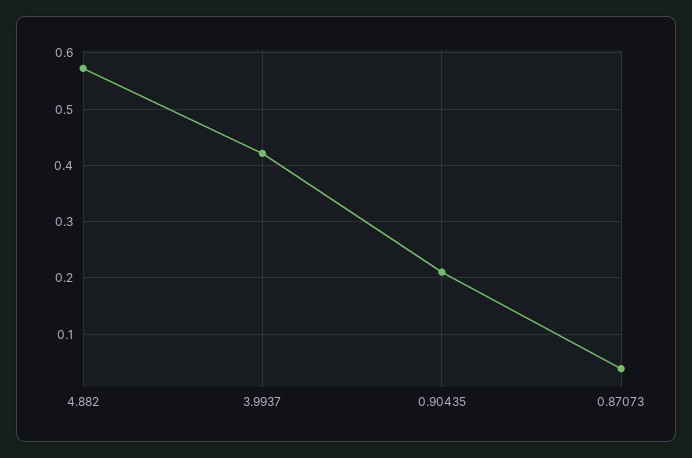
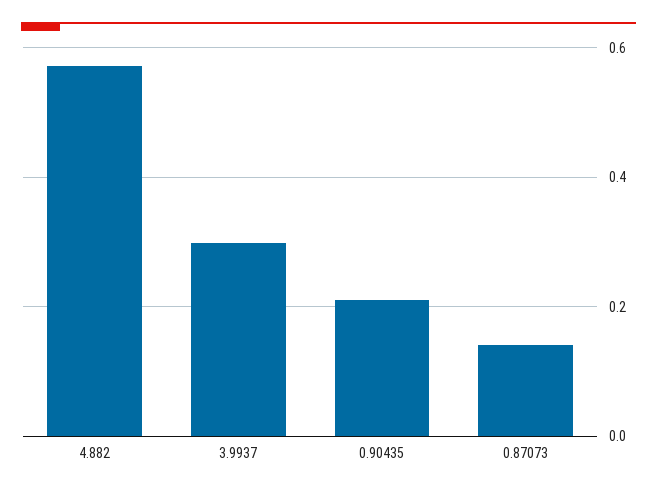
  {
    "4.882": 0.58,
-   "3.9937": 0.42,
+   "3.9937": 0.3,
    "0.90435": 0.22,
-   "0.87073": 0.04
+   "0.87073": 0.14
  }

